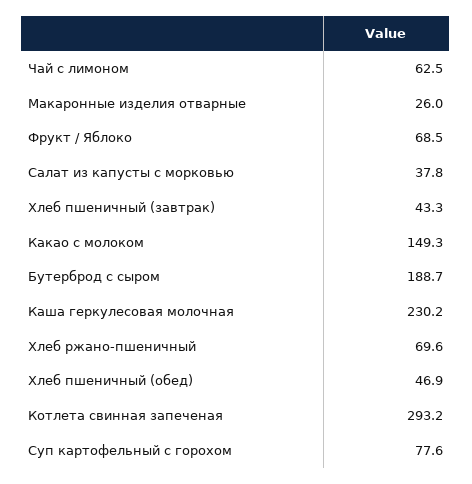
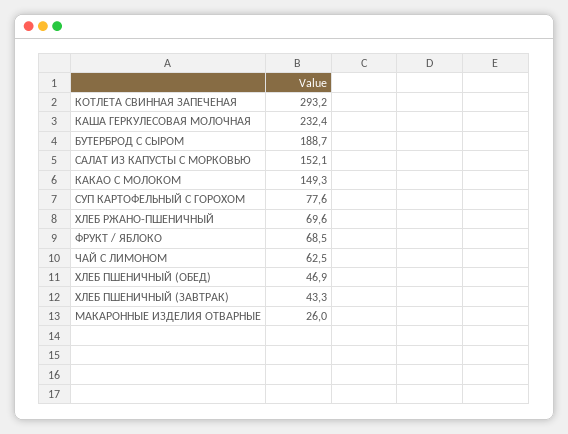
  {
    "Чай с лимоном": 62.5,
    "Макаронные изделия отварные": 26,
    "Фрукт / Яблоко": 68.5,
-   "Салат из капусты с морковью": 37.8,
+   "Салат из капусты с морковью": 152.1,
    "Хлеб пшеничный (завтрак)": 43.3,
    "Какао с молоком": 149.3,
    "Бутерброд с сыром": 188.7,
-   "Каша геркулесовая молочная": 230.2,
+   "Каша геркулесовая молочная": 232.4,
    "Хлеб ржано-пшеничный": 69.6,
    "Хлеб пшеничный (обед)": 46.9,
    "Котлета свинная запеченая": 293.2,
    "Суп картофельный с горохом": 77.6
  }

